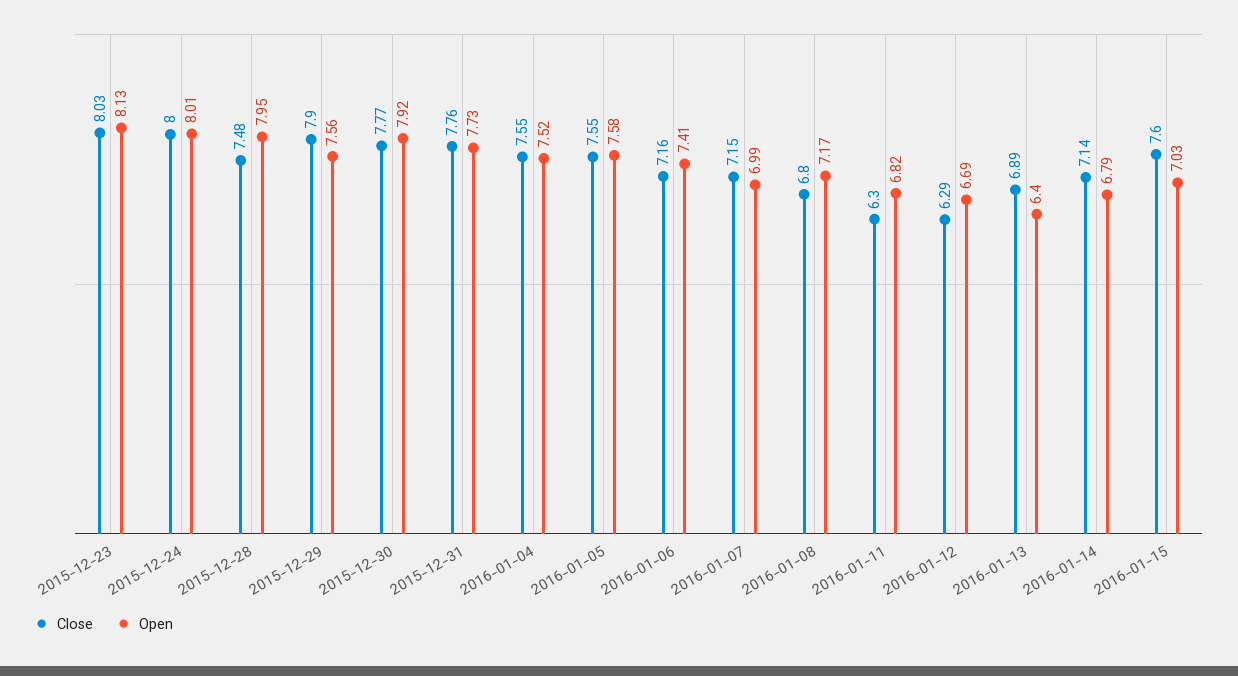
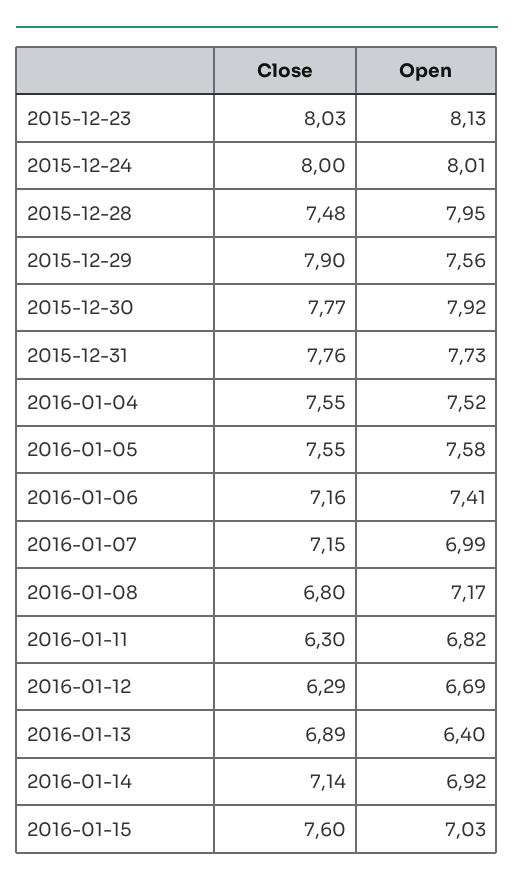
  {
    "Close": {
      "2015-12-23": 8.03,
      "2015-12-24": 8,
      "2015-12-28": 7.48,
      "2015-12-29": 7.9,
      "2015-12-30": 7.77,
      "2015-12-31": 7.76,
      "2016-01-04": 7.55,
      "2016-01-05": 7.55,
      "2016-01-06": 7.16,
      "2016-01-07": 7.15,
      "2016-01-08": 6.8,
      "2016-01-11": 6.3,
      "2016-01-12": 6.29,
      "2016-01-13": 6.89,
      "2016-01-14": 7.14,
      "2016-01-15": 7.6
    },
    "Open": {
      "2015-12-23": 8.13,
      "2015-12-24": 8.01,
      "2015-12-28": 7.95,
      "2015-12-29": 7.56,
      "2015-12-30": 7.92,
      "2015-12-31": 7.73,
      "2016-01-04": 7.52,
      "2016-01-05": 7.58,
      "2016-01-06": 7.41,
      "2016-01-07": 6.99,
      "2016-01-08": 7.17,
      "2016-01-11": 6.82,
      "2016-01-12": 6.69,
      "2016-01-13": 6.4,
-     "2016-01-14": 6.79,
+     "2016-01-14": 6.92,
      "2016-01-15": 7.03
    }
  }

